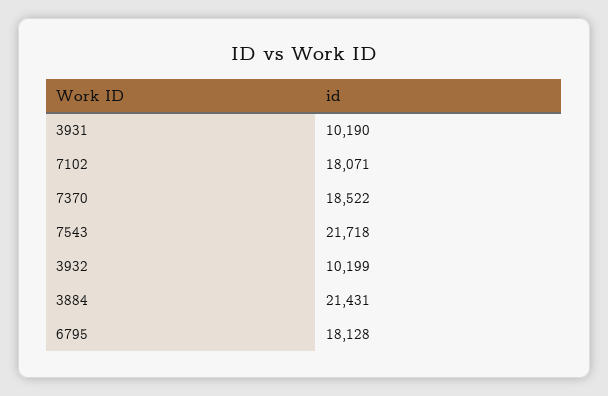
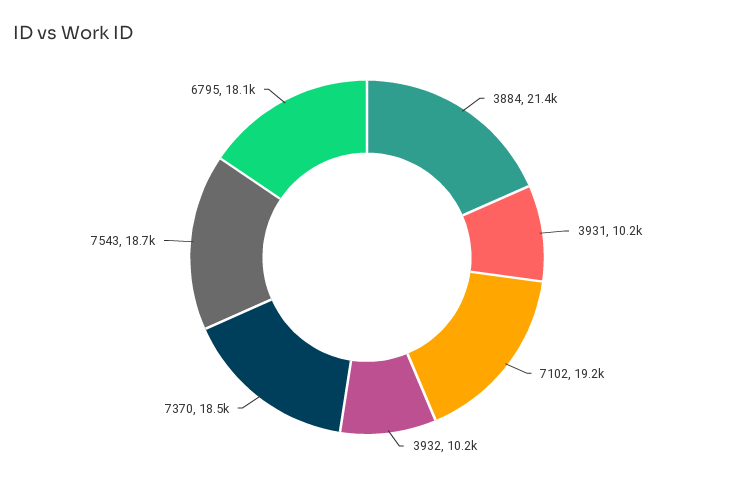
  {
    "3931": 10190,
-   "7102": 18071,
+   "7102": 19200,
    "7370": 18522,
-   "7543": 21718,
+   "7543": 18700,
    "3932": 10199,
    "3884": 21431,
    "6795": 18128
  }

